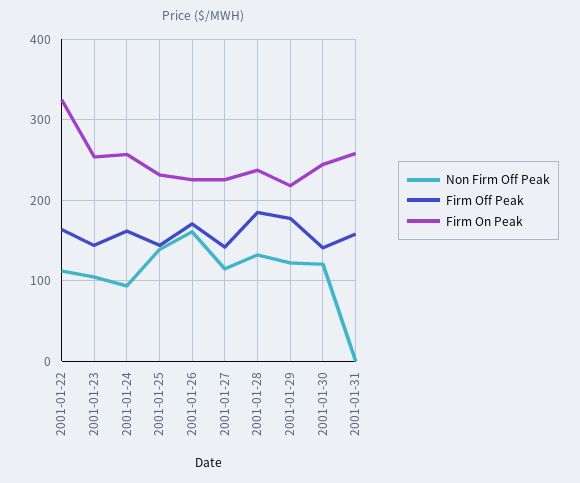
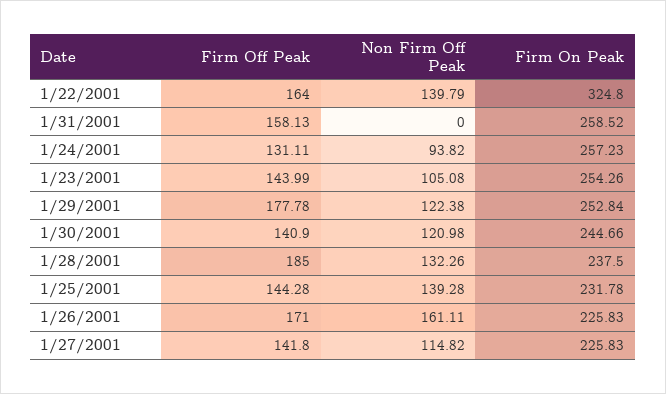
  {
    "Non Firm Off Peak": {
-     "2001-01-22": 110,
+     "2001-01-22": 139.79,
      "2001-01-23": 105.08,
      "2001-01-24": 93.82,
      "2001-01-25": 139.28,
      "2001-01-26": 161.11,
      "2001-01-27": 114.82,
      "2001-01-28": 132.26,
      "2001-01-29": 122.38,
      "2001-01-30": 120.98,
      "2001-01-31": 0
    },
    "Firm Off Peak": {
      "2001-01-22": 164,
      "2001-01-23": 143.99,
-     "2001-01-24": 160,
+     "2001-01-24": 131.11,
      "2001-01-25": 144.28,
      "2001-01-26": 171,
      "2001-01-27": 141.8,
      "2001-01-28": 185,
      "2001-01-29": 177.78,
      "2001-01-30": 140.9,
      "2001-01-31": 158.13
    },
    "Firm On Peak": {
      "2001-01-22": 324.8,
      "2001-01-23": 254.26,
      "2001-01-24": 257.23,
      "2001-01-25": 231.78,
      "2001-01-26": 225.83,
      "2001-01-27": 225.83,
      "2001-01-28": 237.5,
-     "2001-01-29": 220,
+     "2001-01-29": 252.84,
      "2001-01-30": 244.66,
      "2001-01-31": 258.52
    }
  }

